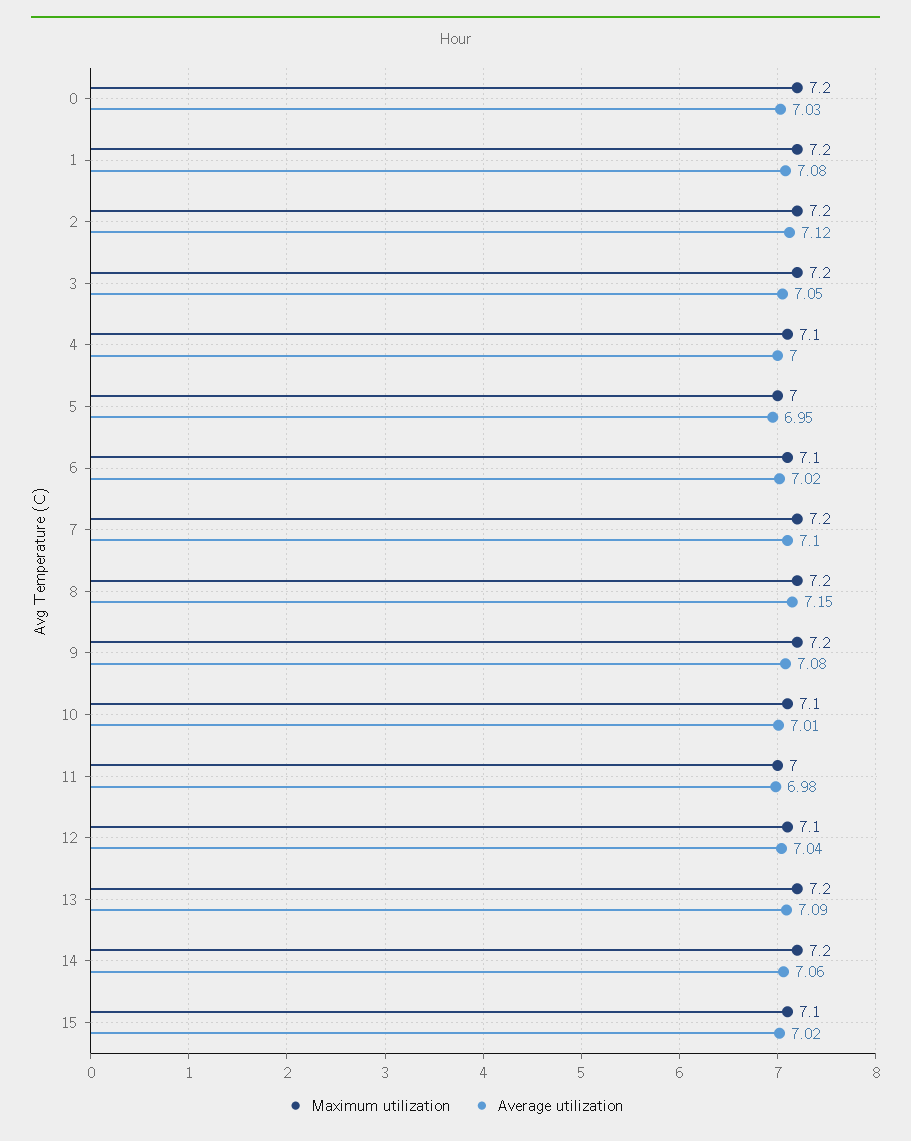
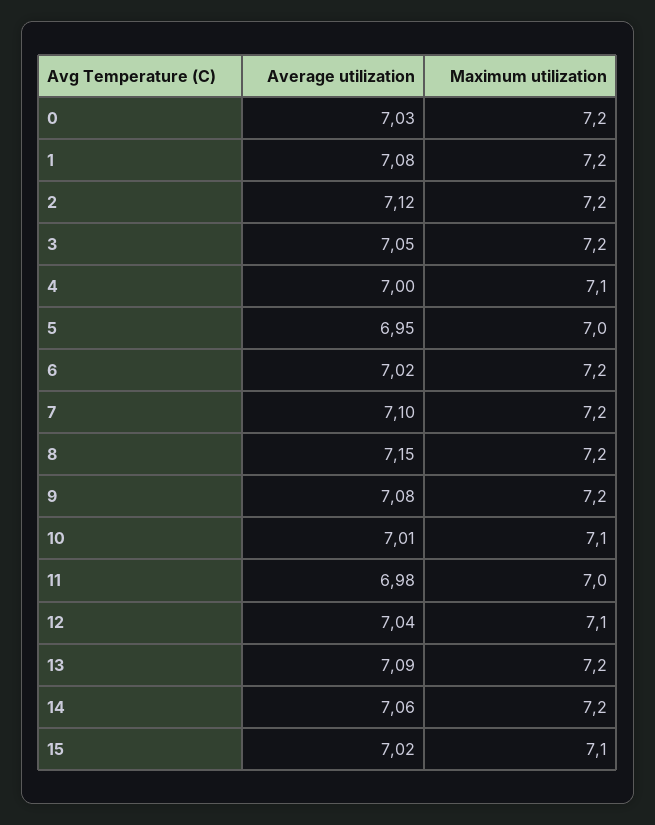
  {
    "Maximum utilization": {
      "0": 7.2,
      "1": 7.2,
      "2": 7.2,
      "3": 7.2,
      "4": 7.1,
      "5": 7,
-     "6": 7.1,
+     "6": 7.2,
      "7": 7.2,
      "8": 7.2,
      "9": 7.2,
      "10": 7.1,
      "11": 7,
      "12": 7.1,
      "13": 7.2,
      "14": 7.2,
      "15": 7.1
    },
    "Average utilization": {
      "0": 7.03,
      "1": 7.08,
      "2": 7.12,
      "3": 7.05,
      "4": 7,
      "5": 6.95,
      "6": 7.02,
      "7": 7.1,
      "8": 7.15,
      "9": 7.08,
      "10": 7.01,
      "11": 6.98,
      "12": 7.04,
      "13": 7.09,
      "14": 7.06,
      "15": 7.02
    }
  }

